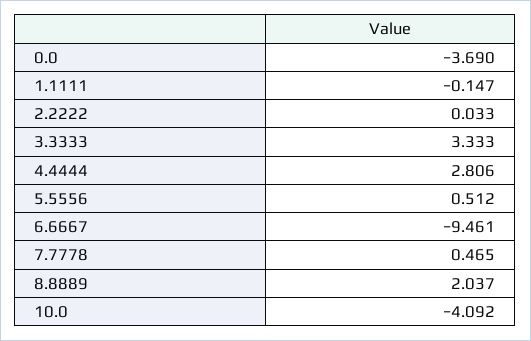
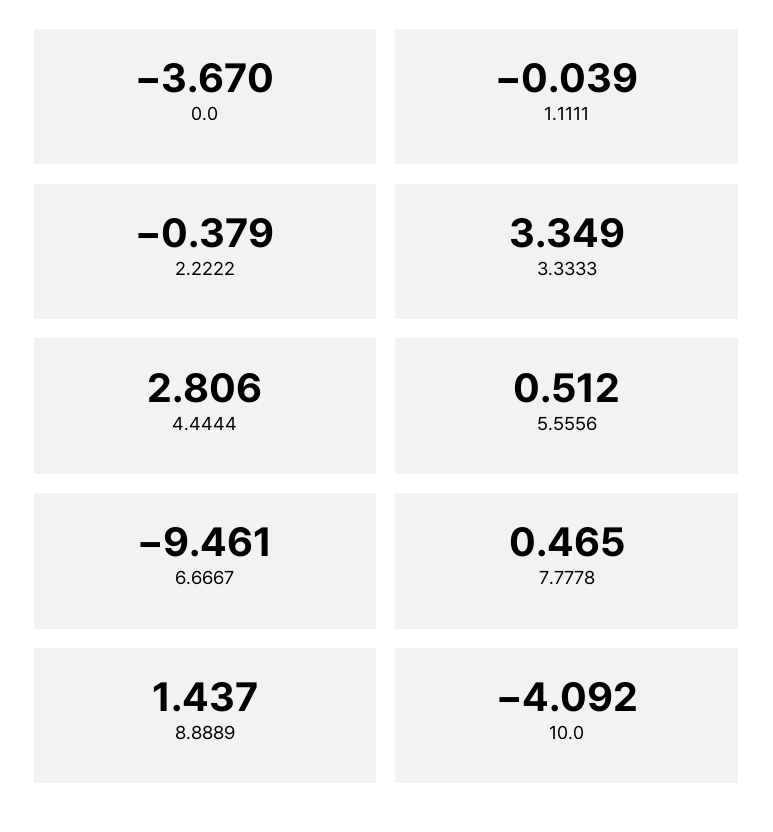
  {
-   "0.0": -3.69,
+   "0.0": -3.67,
-   "1.1111": -0.147,
+   "1.1111": -0.039,
-   "2.2222": 0.033,
+   "2.2222": -0.379,
-   "3.3333": 3.333,
+   "3.3333": 3.349,
    "4.4444": 2.806,
    "5.5556": 0.512,
    "6.6667": -9.461,
    "7.7778": 0.465,
-   "8.8889": 2.037,
+   "8.8889": 1.437,
    "10.0": -4.092
  }

